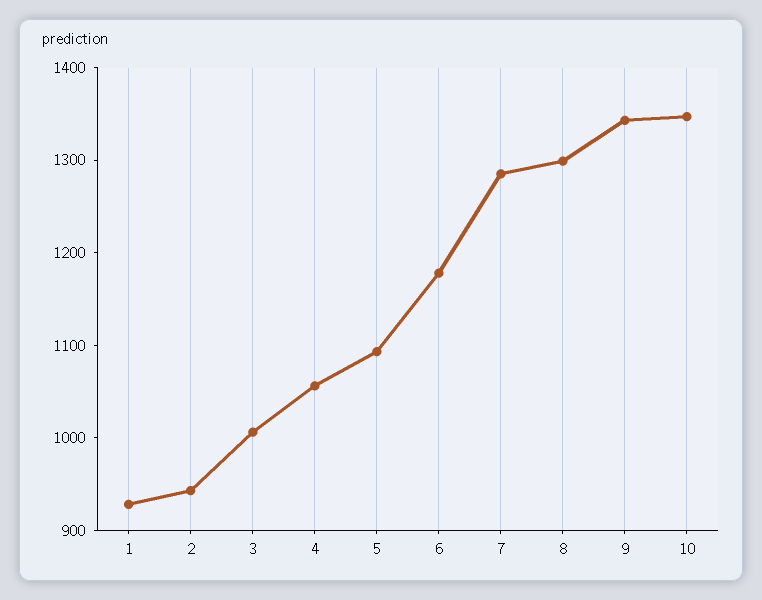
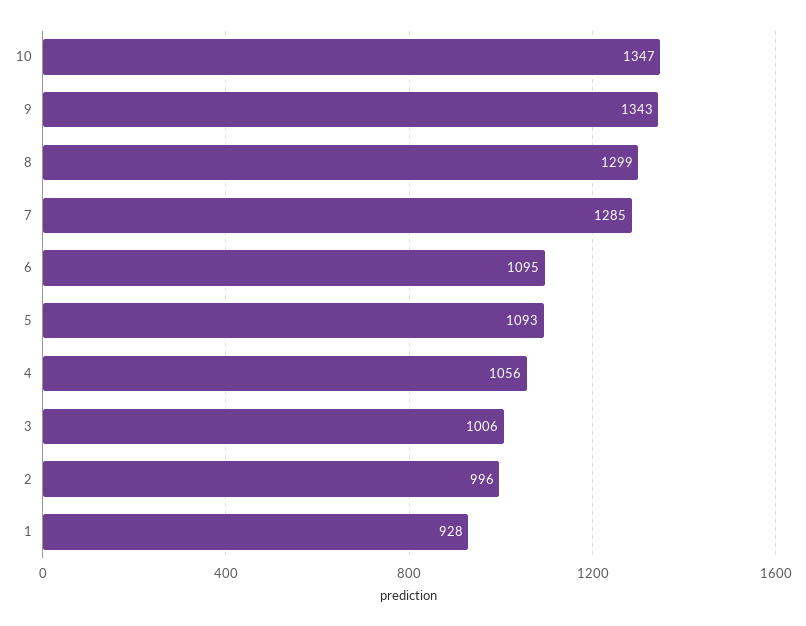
  {
    "1": 928,
-   "2": 940,
+   "2": 996,
    "3": 1006,
    "4": 1056,
    "5": 1093,
-   "6": 1180,
+   "6": 1095,
    "7": 1285,
    "8": 1299,
    "9": 1343,
    "10": 1347
  }

